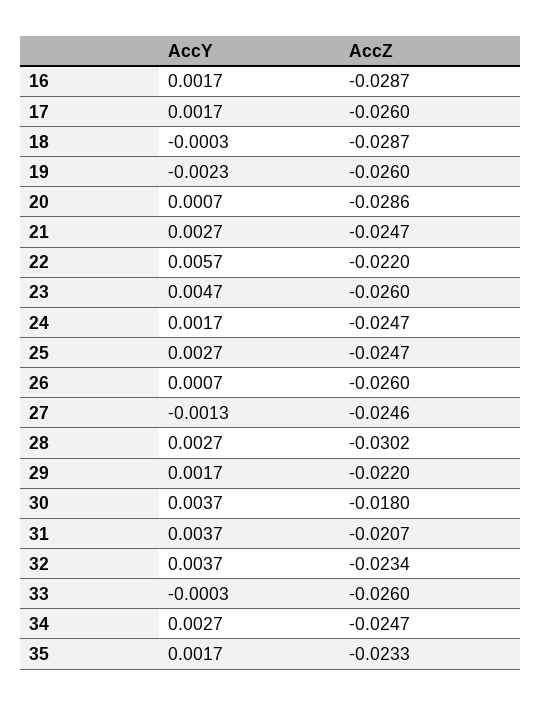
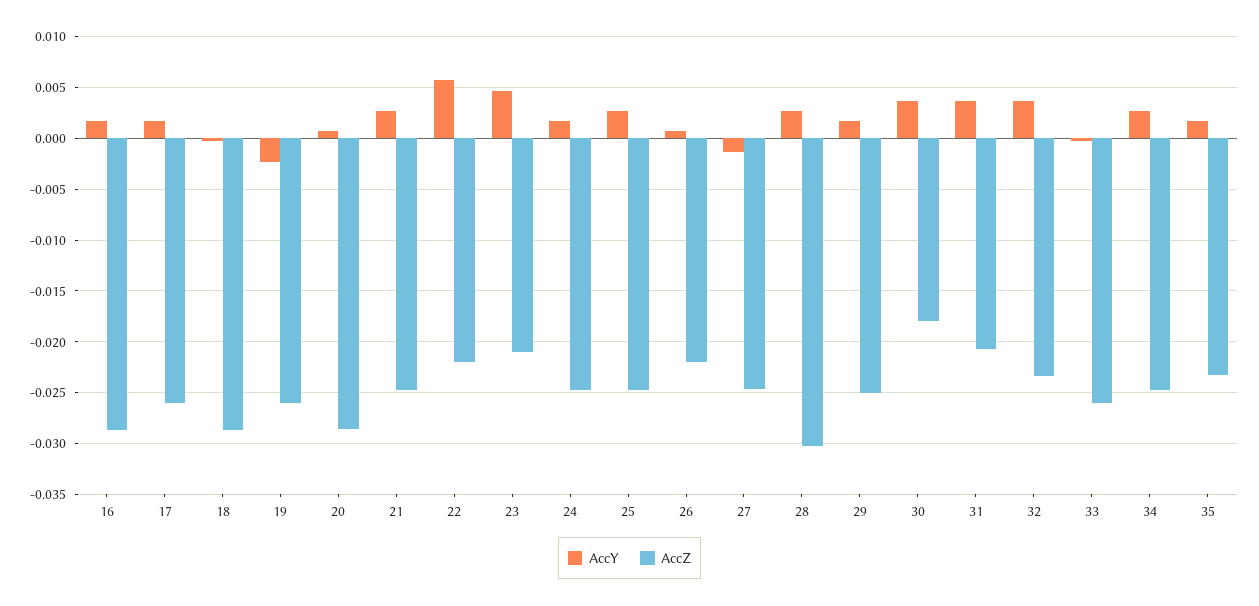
  {
    "AccY": {
      "16": 0.0017,
      "17": 0.0017,
      "18": -0.0003,
      "19": -0.0023,
      "20": 0.0007,
      "21": 0.0027,
      "22": 0.0057,
      "23": 0.0047,
      "24": 0.0017,
      "25": 0.0027,
      "26": 0.0007,
      "27": -0.0013,
      "28": 0.0027,
      "29": 0.0017,
      "30": 0.0037,
      "31": 0.0037,
      "32": 0.0037,
      "33": -0.0003,
      "34": 0.0027,
      "35": 0.0017
    },
    "AccZ": {
      "16": -0.0287,
      "17": -0.026,
      "18": -0.0287,
      "19": -0.026,
      "20": -0.0286,
      "21": -0.0247,
      "22": -0.022,
-     "23": -0.026,
+     "23": -0.021,
      "24": -0.0247,
      "25": -0.0247,
-     "26": -0.026,
+     "26": -0.022,
      "27": -0.0246,
      "28": -0.0302,
-     "29": -0.022,
+     "29": -0.025,
      "30": -0.018,
      "31": -0.0207,
      "32": -0.0234,
      "33": -0.026,
      "34": -0.0247,
      "35": -0.0233
    }
  }

